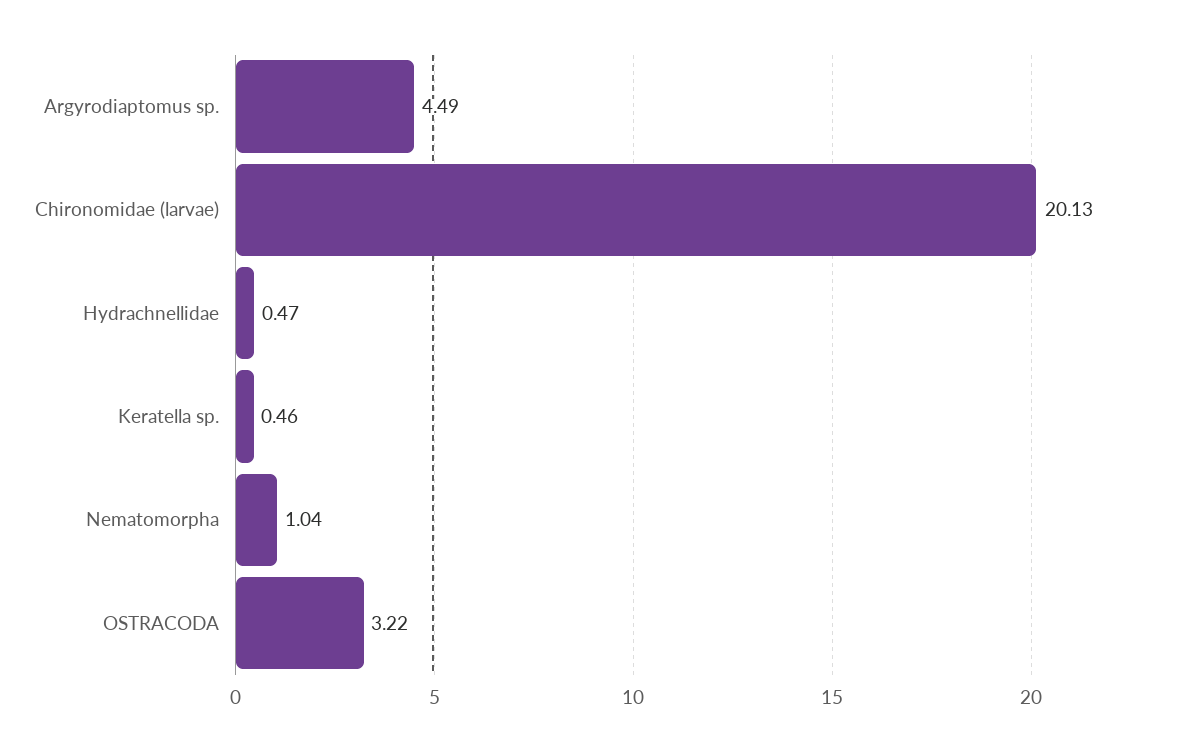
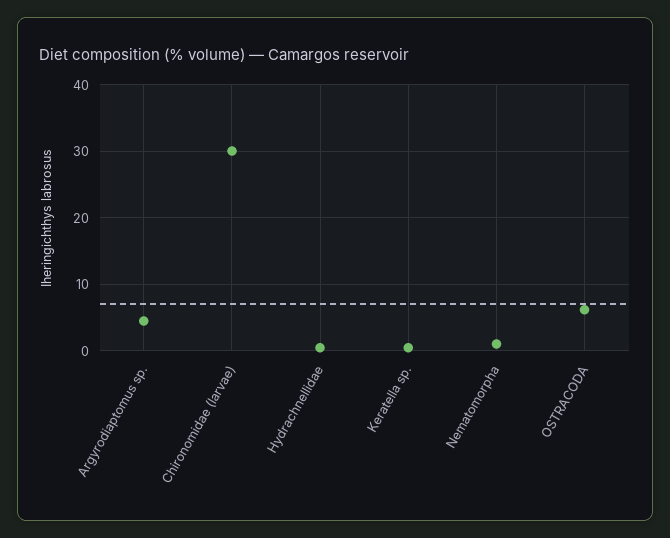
  {
    "Argyrodiaptomus sp.": 4.49,
-   "Chironomidae (larvae)": 20.13,
+   "Chironomidae (larvae)": 30,
    "Hydrachnellidae": 0.47,
    "Keratella sp.": 0.46,
    "Nematomorpha": 1.04,
-   "OSTRACODA": 3.22
+   "OSTRACODA": 6
  }

